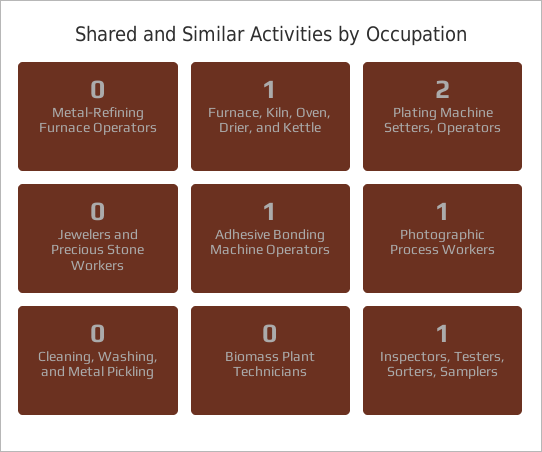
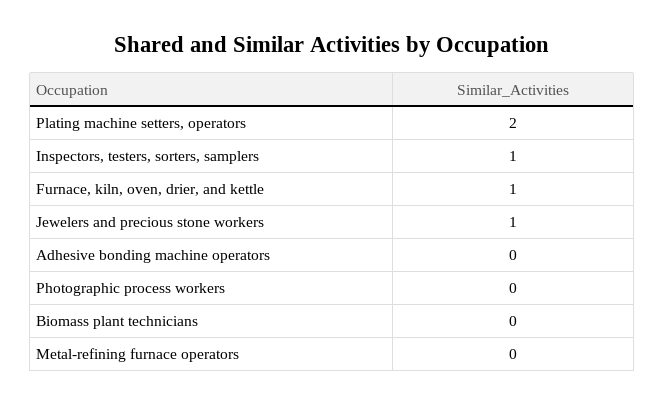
  {
    "Metal-Refining Furnace Operators": 0,
    "Furnace, Kiln, Oven, Drier, and Kettle": 1,
    "Plating Machine Setters, Operators": 2,
-   "Jewelers and Precious Stone Workers": 0,
+   "Jewelers and Precious Stone Workers": 1,
-   "Adhesive Bonding Machine Operators": 1,
+   "Adhesive Bonding Machine Operators": 0,
-   "Photographic Process Workers": 1,
+   "Photographic Process Workers": 0,
-   "Cleaning, Washing, and Metal Pickling": 0,
    "Biomass Plant Technicians": 0,
    "Inspectors, Testers, Sorters, Samplers": 1
  }

